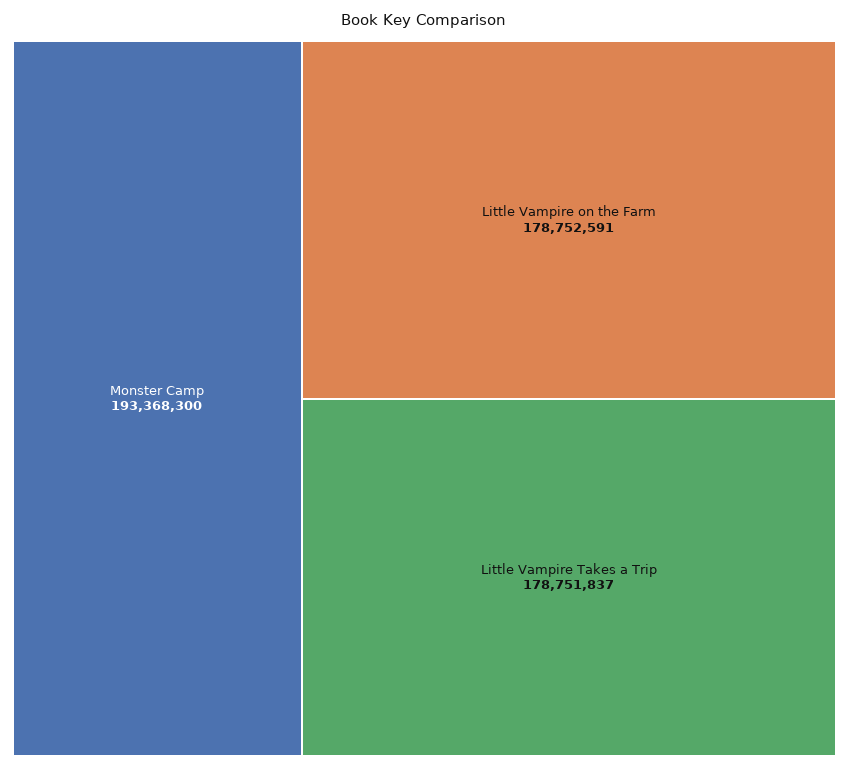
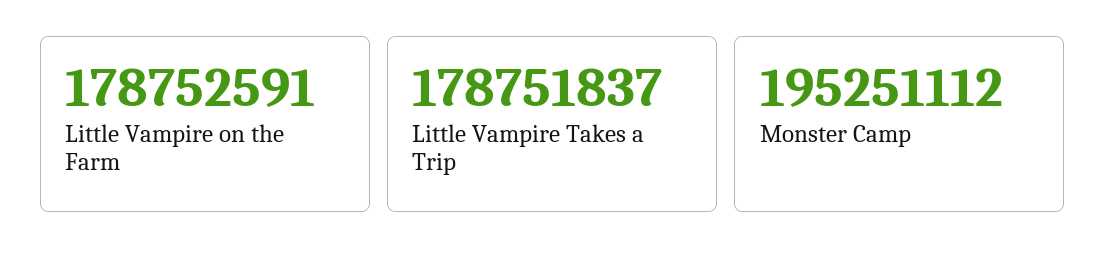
  {
-   "Monster Camp": 193368300,
+   "Monster Camp": 195251112,
    "Little Vampire on the Farm": 178752591,
    "Little Vampire Takes a Trip": 178751837
  }

